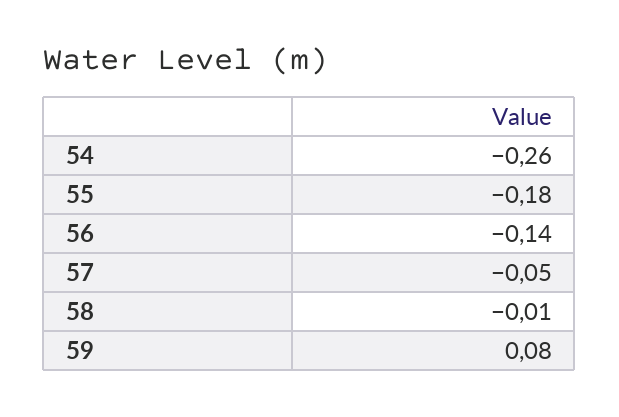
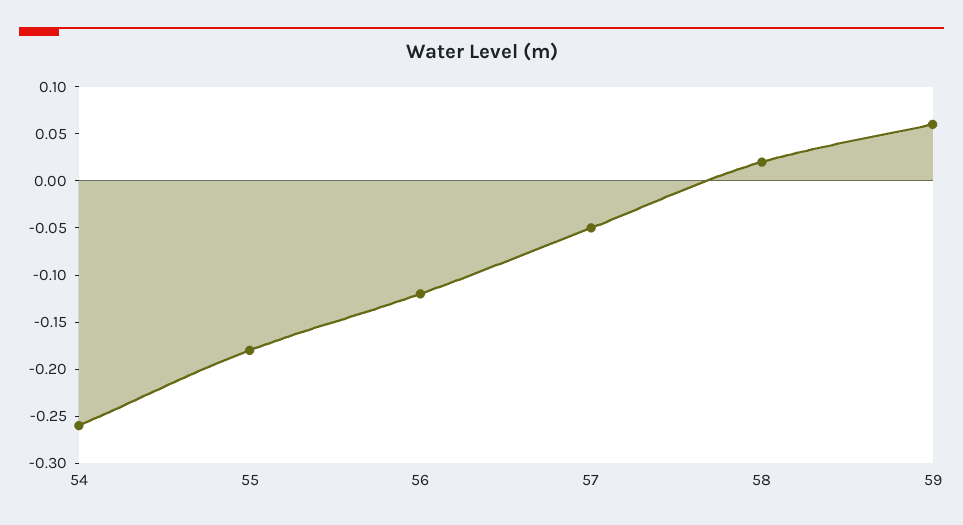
  {
    "54": -0.26,
    "55": -0.18,
-   "56": -0.14,
+   "56": -0.12,
    "57": -0.05,
-   "58": -0.01,
+   "58": 0.02,
-   "59": 0.08
+   "59": 0.06
  }

